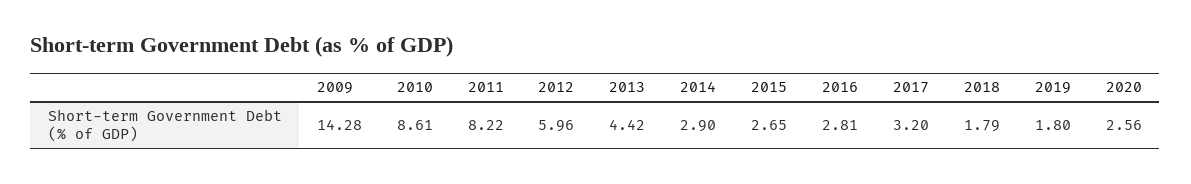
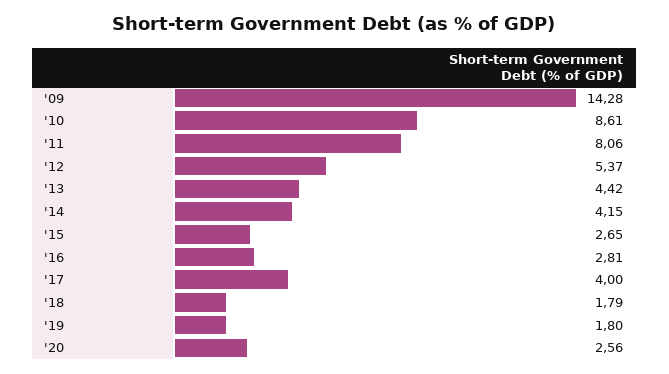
  {
    "2009": 14.28,
    "2010": 8.61,
-   "2011": 8.22,
+   "2011": 8.06,
-   "2012": 5.96,
+   "2012": 5.37,
    "2013": 4.42,
-   "2014": 2.9,
+   "2014": 4.15,
    "2015": 2.65,
    "2016": 2.81,
-   "2017": 3.2,
+   "2017": 4,
    "2018": 1.79,
    "2019": 1.8,
    "2020": 2.56
  }

